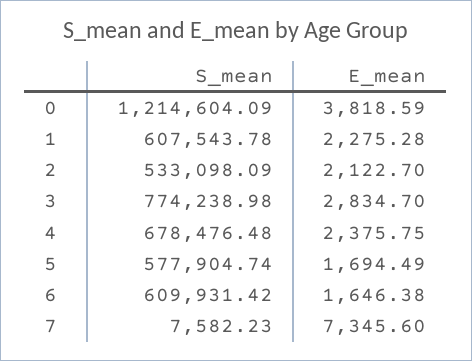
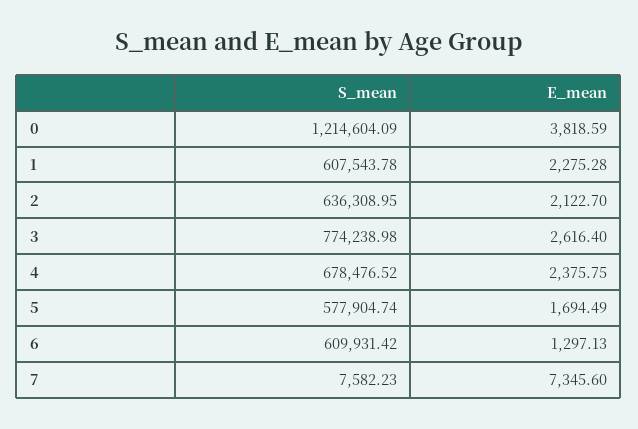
  {
    "S_mean": {
      "0": 1214604.09,
      "1": 607543.78,
-     "2": 533098.09,
+     "2": 636308.95,
      "3": 774238.98,
-     "4": 678476.48,
+     "4": 678476.52,
      "5": 577904.74,
      "6": 609931.42,
      "7": 7582.23
    },
    "E_mean": {
      "0": 3818.59,
      "1": 2275.28,
      "2": 2122.7,
-     "3": 2834.7,
+     "3": 2616.4,
      "4": 2375.75,
      "5": 1694.49,
-     "6": 1646.38,
+     "6": 1297.13,
      "7": 7345.6
    }
  }

